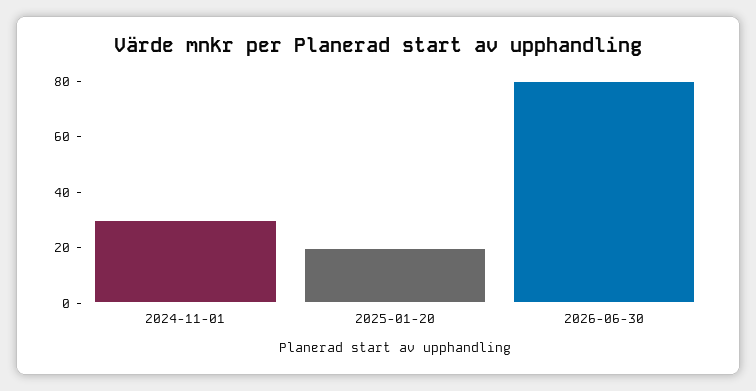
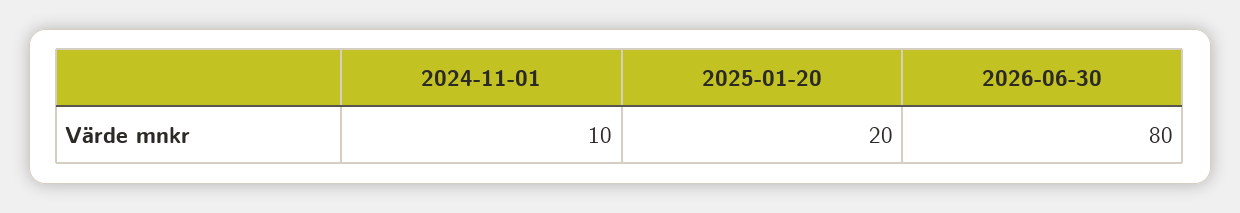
  {
-   "2024-11-01": 30,
+   "2024-11-01": 10,
    "2025-01-20": 20,
    "2026-06-30": 80
  }

